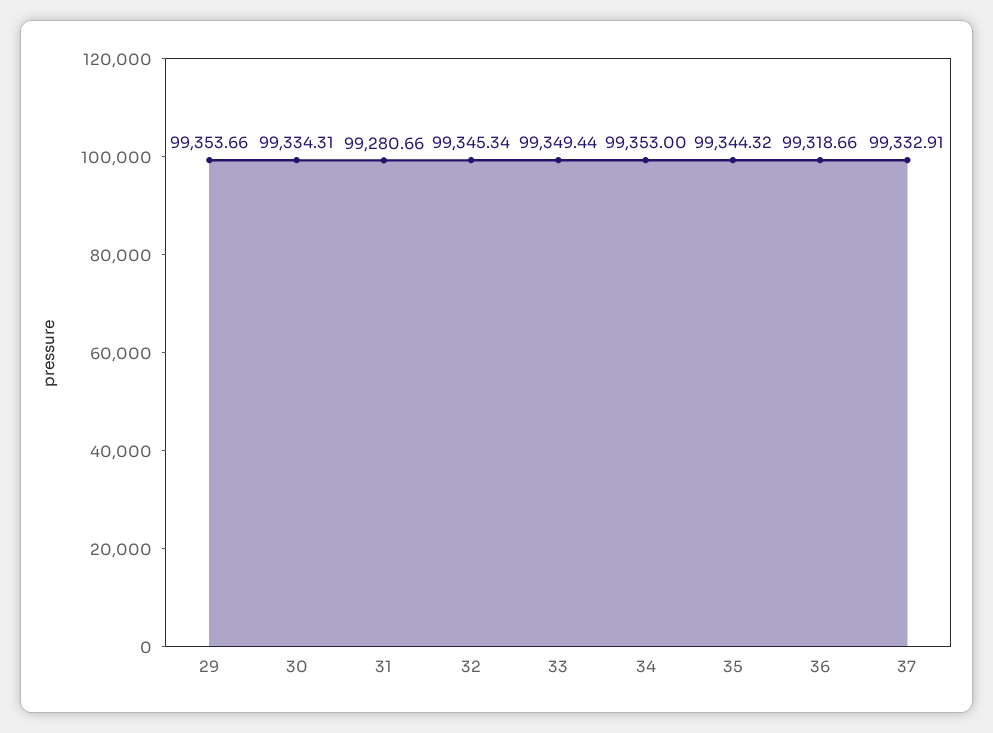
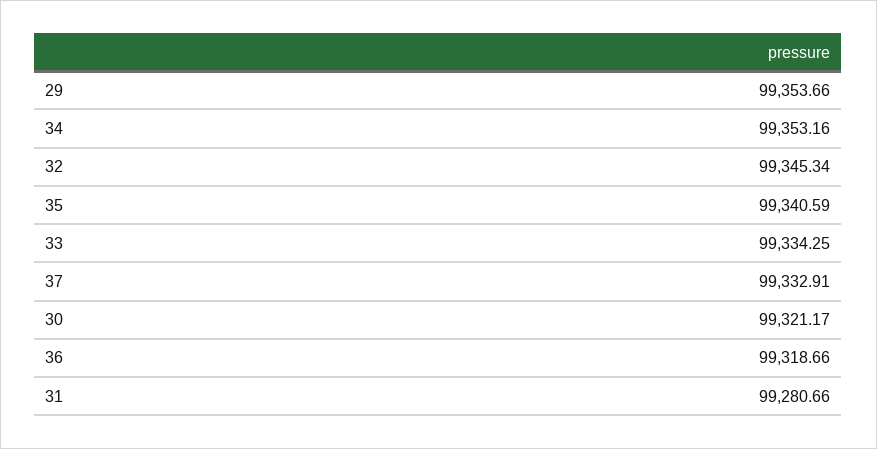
  {
    "29": 99353.66,
-   "30": 99334.31,
+   "30": 99321.17,
    "31": 99280.66,
    "32": 99345.34,
-   "33": 99349.44,
+   "33": 99334.25,
-   "34": 99353,
+   "34": 99353.16,
-   "35": 99344.32,
+   "35": 99340.59,
    "36": 99318.66,
    "37": 99332.91
  }

